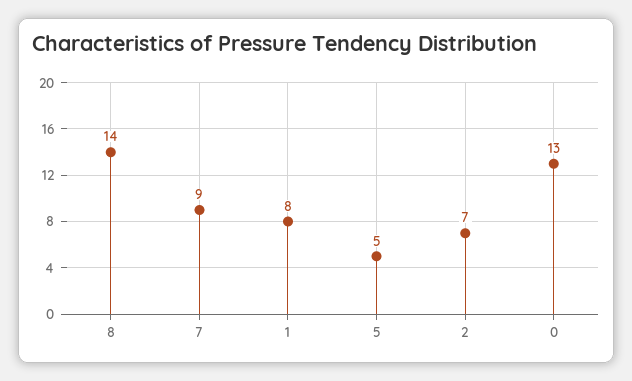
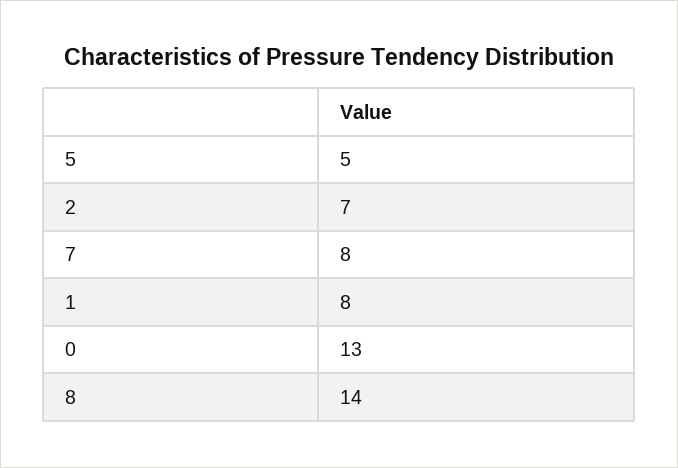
  {
    "8": 14,
-   "7": 9,
+   "7": 8,
    "1": 8,
    "5": 5,
    "2": 7,
    "0": 13
  }

